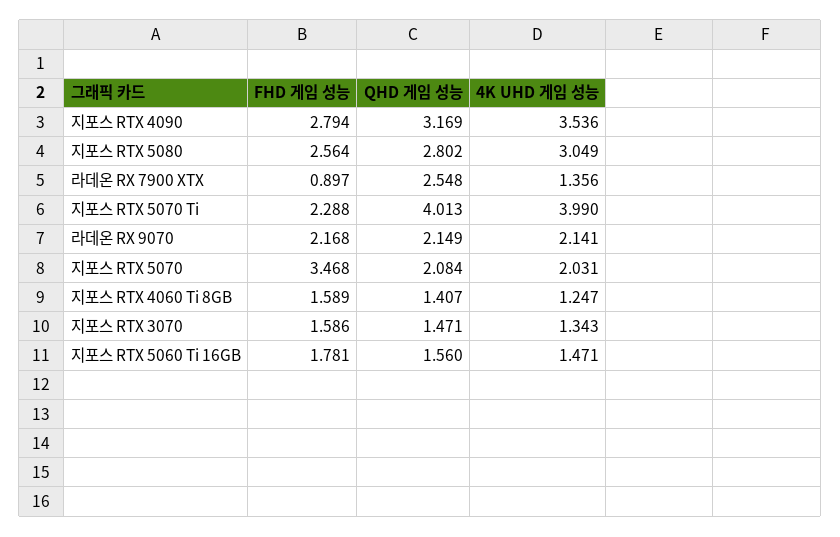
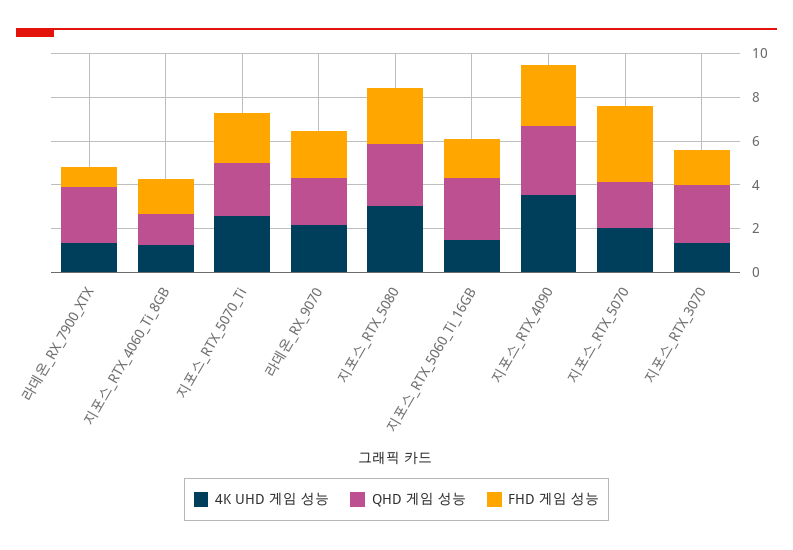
  {
    "FHD 게임 성능": {
      "지포스 RTX 4090": 2.794,
      "지포스 RTX 5080": 2.564,
      "라데온 RX 7900 XTX": 0.897,
      "지포스 RTX 5070 Ti": 2.288,
      "라데온 RX 9070": 2.168,
      "지포스 RTX 5070": 3.468,
      "지포스 RTX 4060 Ti 8GB": 1.589,
      "지포스 RTX 3070": 1.586,
      "지포스 RTX 5060 Ti 16GB": 1.781
    },
    "QHD 게임 성능": {
      "지포스 RTX 4090": 3.169,
      "지포스 RTX 5080": 2.802,
      "라데온 RX 7900 XTX": 2.548,
-     "지포스 RTX 5070 Ti": 4.013,
+     "지포스 RTX 5070 Ti": 2.5,
      "라데온 RX 9070": 2.149,
      "지포스 RTX 5070": 2.084,
      "지포스 RTX 4060 Ti 8GB": 1.407,
-     "지포스 RTX 3070": 1.471,
+     "지포스 RTX 3070": 2.5,
-     "지포스 RTX 5060 Ti 16GB": 1.56
+     "지포스 RTX 5060 Ti 16GB": 3
    },
    "4K UHD 게임 성능": {
      "지포스 RTX 4090": 3.536,
      "지포스 RTX 5080": 3.049,
      "라데온 RX 7900 XTX": 1.356,
-     "지포스 RTX 5070 Ti": 3.99,
+     "지포스 RTX 5070 Ti": 2.5,
      "라데온 RX 9070": 2.141,
      "지포스 RTX 5070": 2.031,
      "지포스 RTX 4060 Ti 8GB": 1.247,
      "지포스 RTX 3070": 1.343,
      "지포스 RTX 5060 Ti 16GB": 1.471
    }
  }

